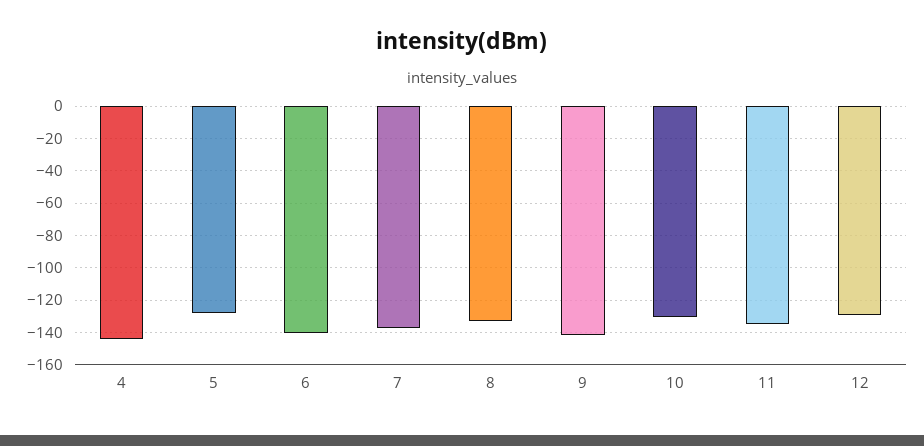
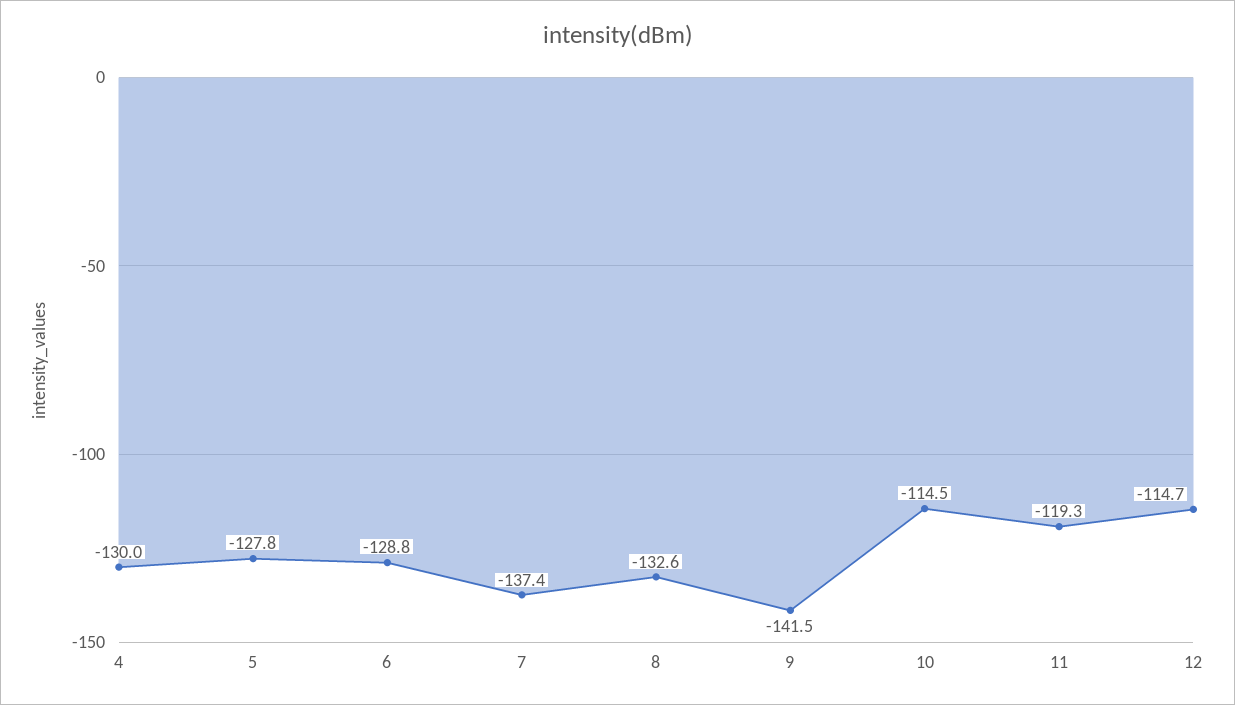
  {
-   "4": -145,
+   "4": -130,
    "5": -127.8,
-   "6": -140,
+   "6": -128.8,
    "7": -137.4,
    "8": -132.6,
    "9": -141.5,
-   "10": -130,
+   "10": -114.5,
-   "11": -135,
+   "11": -119.3,
-   "12": -130
+   "12": -114.7
  }

